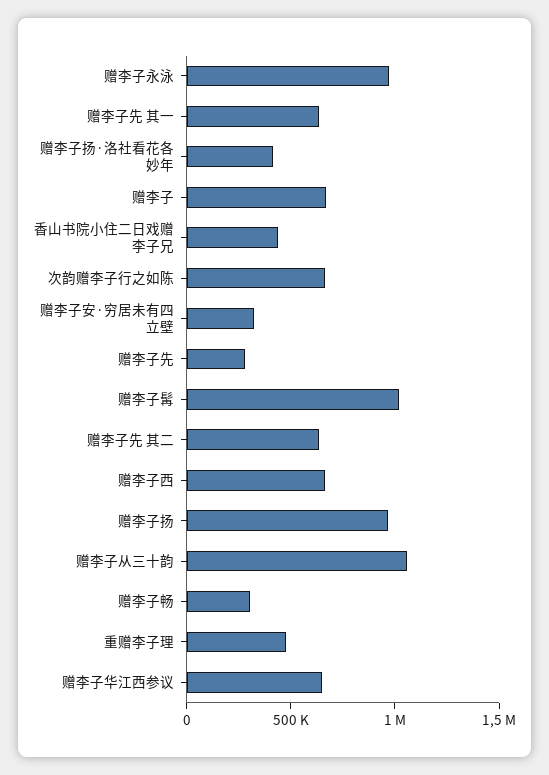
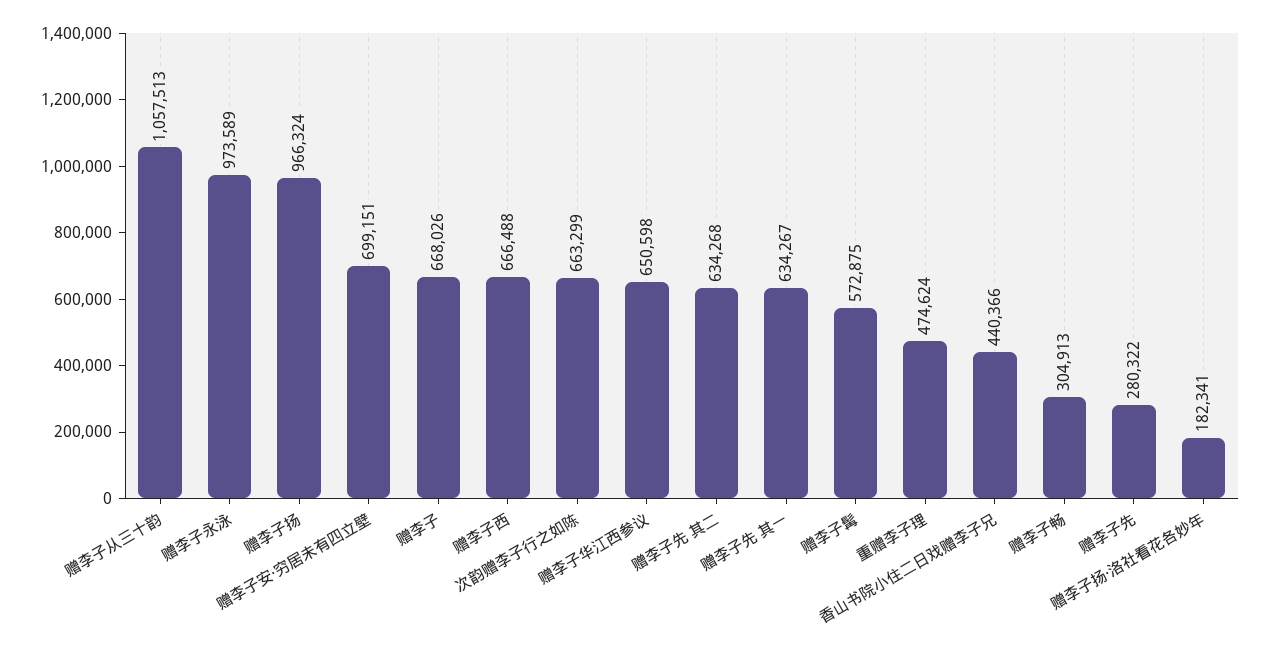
  {
    "赠李子永泳": 973589,
    "赠李子先 其一": 634267,
-   "赠李子扬·洛社看花各妙年": 400000,
+   "赠李子扬·洛社看花各妙年": 182341,
    "赠李子": 668026,
    "香山书院小住二日戏赠李子兄": 440366,
    "次韵赠李子行之如陈": 663299,
-   "赠李子安·穷居未有四立壁": 300000,
+   "赠李子安·穷居未有四立壁": 699151,
    "赠李子先": 280322,
-   "赠李子髯": 1000000,
+   "赠李子髯": 572875,
    "赠李子先 其二": 634268,
    "赠李子西": 666488,
    "赠李子扬": 966324,
    "赠李子从三十韵": 1057513,
    "赠李子畅": 304913,
    "重赠李子理": 474624,
    "赠李子华江西参议": 650598
  }

